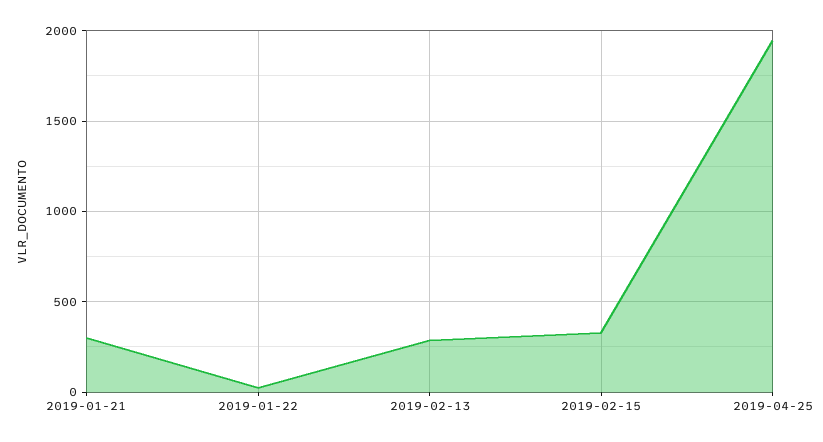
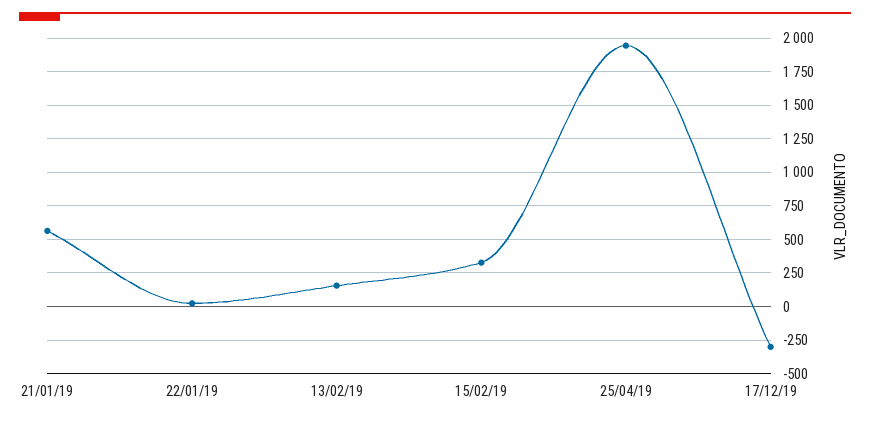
  {
-   "2019-01-21": 300,
+   "2019-01-21": 550,
    "2019-01-22": 0,
-   "2019-02-13": 300,
+   "2019-02-13": 150,
    "2019-02-15": 350,
-   "2019-04-25": 1950
+   "2019-04-25": 1950,
+   "17/12/19": -300
  }

